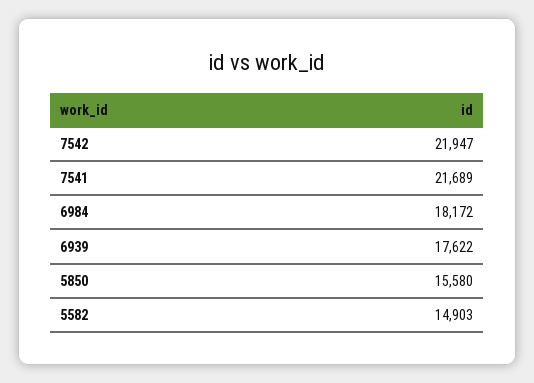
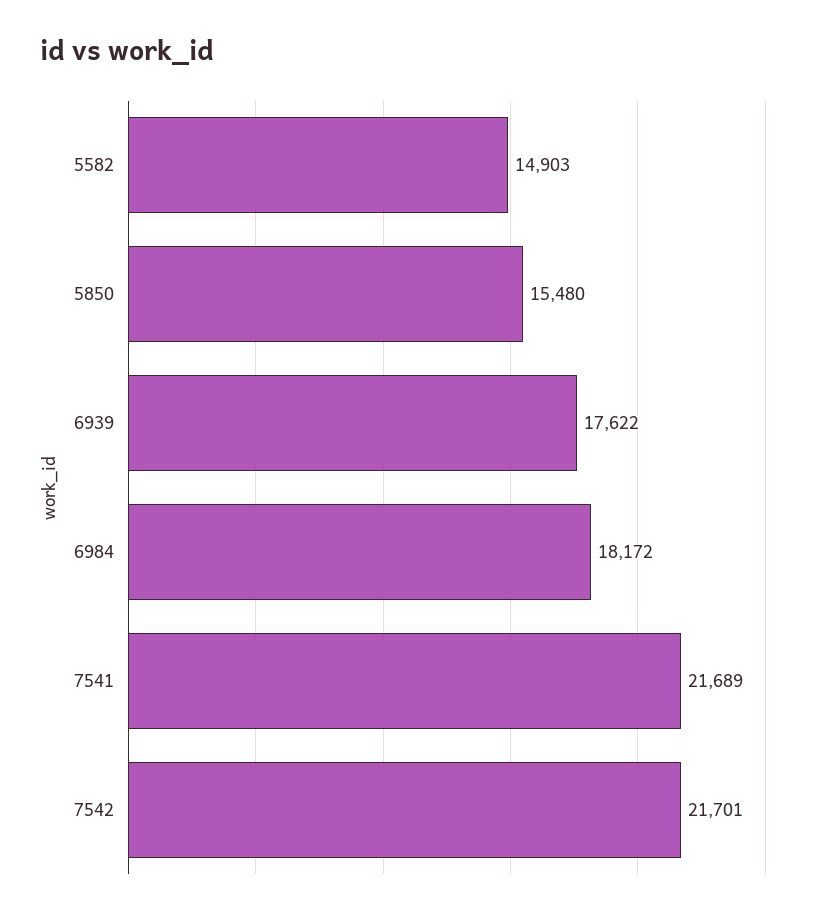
  {
-   "7542": 21947,
+   "7542": 21701,
    "7541": 21689,
    "6984": 18172,
    "6939": 17622,
-   "5850": 15580,
+   "5850": 15480,
    "5582": 14903
  }

